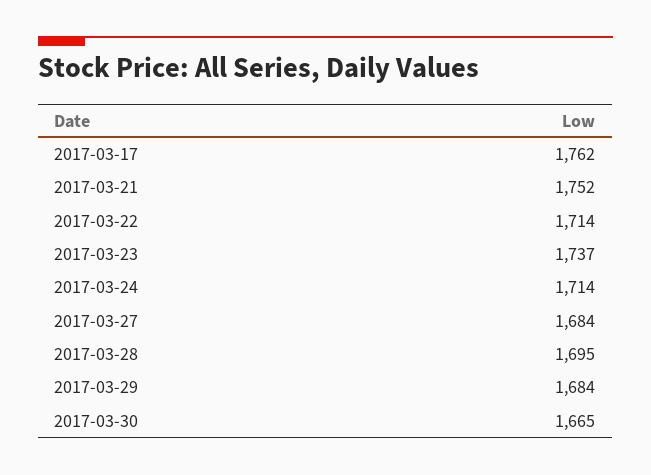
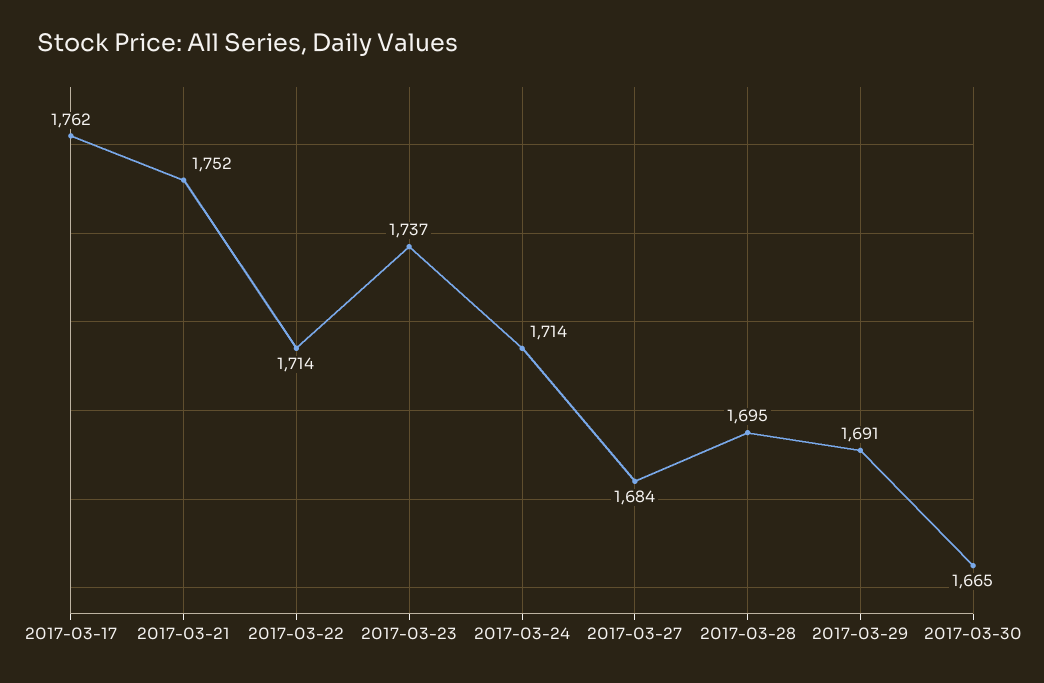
  {
    "2017-03-17": 1762,
    "2017-03-21": 1752,
    "2017-03-22": 1714,
    "2017-03-23": 1737,
    "2017-03-24": 1714,
    "2017-03-27": 1684,
    "2017-03-28": 1695,
-   "2017-03-29": 1684,
+   "2017-03-29": 1691,
    "2017-03-30": 1665
  }

